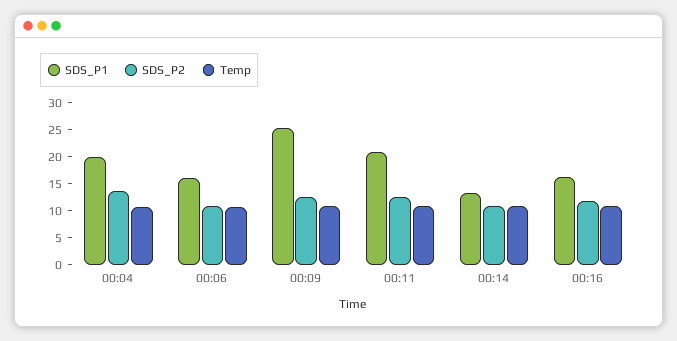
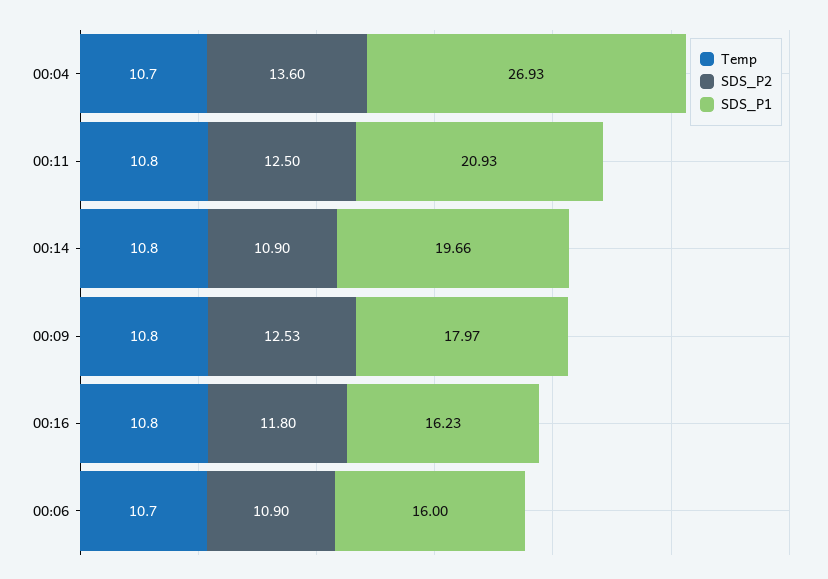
  {
    "SDS_P1": {
-     "00:04": 20,
+     "00:04": 26.93,
      "00:06": 16,
-     "00:09": 25,
+     "00:09": 17.97,
      "00:11": 20.93,
-     "00:14": 12.5,
+     "00:14": 19.66,
      "00:16": 16.23
    },
    "SDS_P2": {
      "00:04": 13.6,
      "00:06": 10.9,
      "00:09": 12.53,
      "00:11": 12.5,
      "00:14": 10.9,
      "00:16": 11.8
    },
    "Temp": {
      "00:04": 10.7,
      "00:06": 10.7,
      "00:09": 10.8,
      "00:11": 10.8,
      "00:14": 10.8,
      "00:16": 10.8
    }
  }

